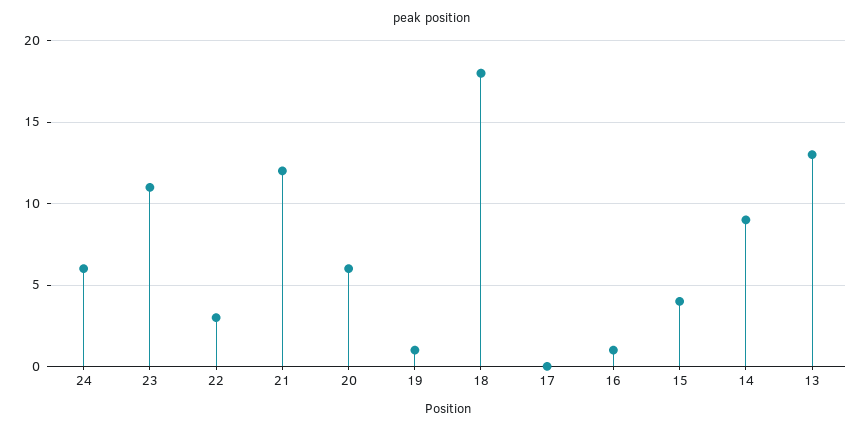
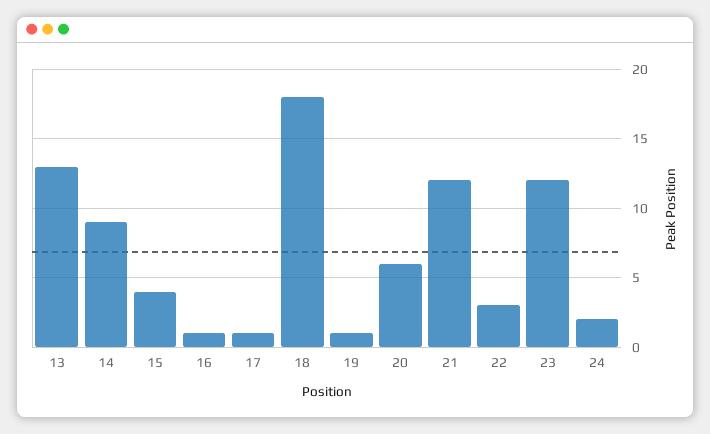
  {
-   "24": 6,
+   "24": 2,
-   "23": 11,
+   "23": 12,
    "22": 3,
    "21": 12,
    "20": 6,
    "19": 1,
    "18": 18,
-   "17": 0,
+   "17": 1,
    "16": 1,
    "15": 4,
    "14": 9,
    "13": 13
  }

